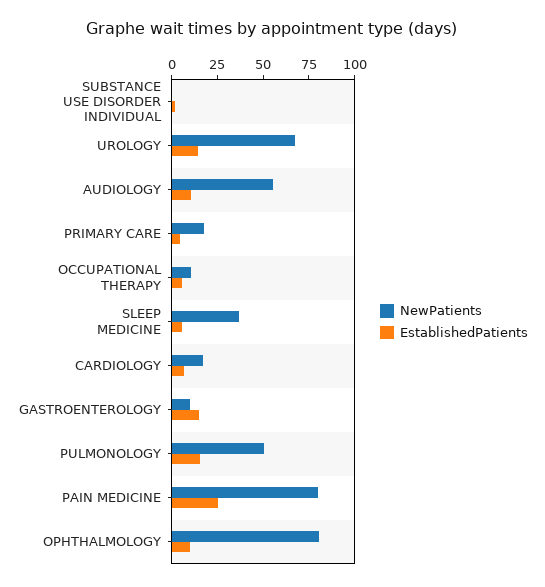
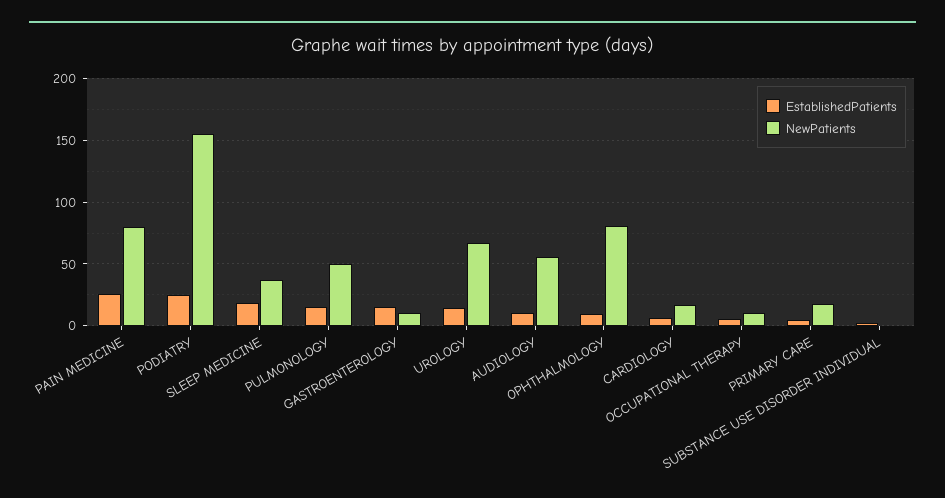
  {
    "NewPatients": {
      "SUBSTANCE USE DISORDER INDIVIDUAL": 0,
      "UROLOGY": 65,
      "AUDIOLOGY": 55,
      "PRIMARY CARE": 15,
      "OCCUPATIONAL THERAPY": 10,
      "SLEEP MEDICINE": 35,
      "CARDIOLOGY": 15,
      "GASTROENTEROLOGY": 10,
      "PULMONOLOGY": 50,
      "PAIN MEDICINE": 80,
-     "OPHTHALMOLOGY": 80
+     "OPHTHALMOLOGY": 80,
+     "PODIATRY": 155
    },
    "EstablishedPatients": {
      "SUBSTANCE USE DISORDER INDIVIDUAL": 0,
      "UROLOGY": 15,
      "AUDIOLOGY": 10,
      "PRIMARY CARE": 5,
      "OCCUPATIONAL THERAPY": 5,
-     "SLEEP MEDICINE": 5,
+     "SLEEP MEDICINE": 20,
      "CARDIOLOGY": 5,
      "GASTROENTEROLOGY": 15,
      "PULMONOLOGY": 15,
      "PAIN MEDICINE": 25,
-     "OPHTHALMOLOGY": 10
+     "OPHTHALMOLOGY": 10,
+     "PODIATRY": 25
    }
  }

